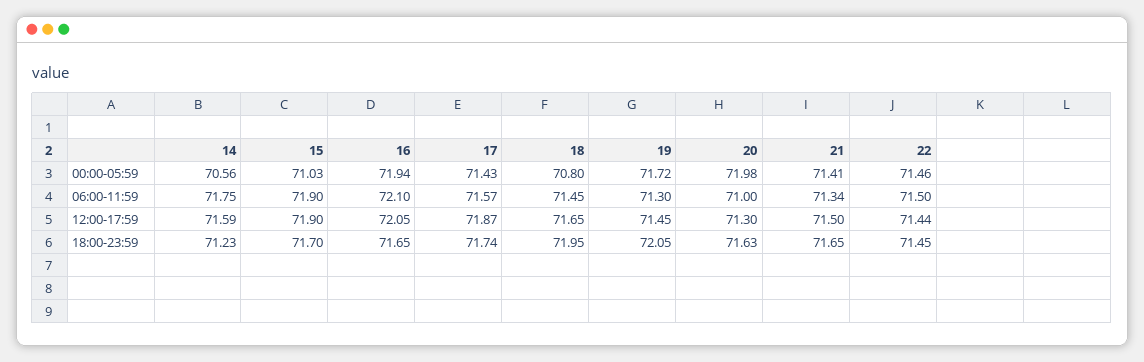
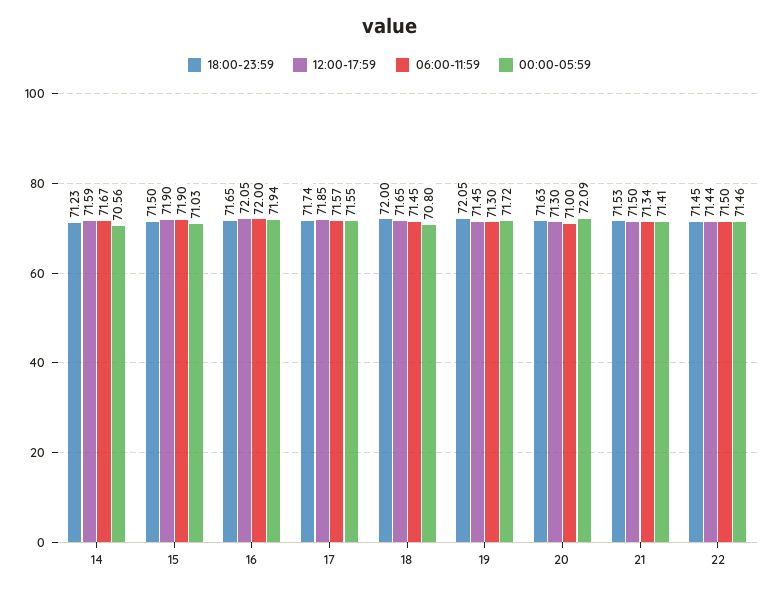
  {
    "00:00-05:59": {
      "14": 70.56,
      "15": 71.03,
      "16": 71.94,
-     "17": 71.43,
+     "17": 71.55,
      "18": 70.8,
      "19": 71.72,
-     "20": 71.98,
+     "20": 72.09,
      "21": 71.41,
      "22": 71.46
    },
    "06:00-11:59": {
-     "14": 71.75,
+     "14": 71.67,
      "15": 71.9,
-     "16": 72.1,
+     "16": 72,
      "17": 71.57,
      "18": 71.45,
      "19": 71.3,
      "20": 71,
      "21": 71.34,
      "22": 71.5
    },
    "12:00-17:59": {
      "14": 71.59,
      "15": 71.9,
      "16": 72.05,
-     "17": 71.87,
+     "17": 71.85,
      "18": 71.65,
      "19": 71.45,
      "20": 71.3,
      "21": 71.5,
      "22": 71.44
    },
    "18:00-23:59": {
      "14": 71.23,
-     "15": 71.7,
+     "15": 71.5,
      "16": 71.65,
      "17": 71.74,
-     "18": 71.95,
+     "18": 72,
      "19": 72.05,
      "20": 71.63,
-     "21": 71.65,
+     "21": 71.53,
      "22": 71.45
    }
  }

